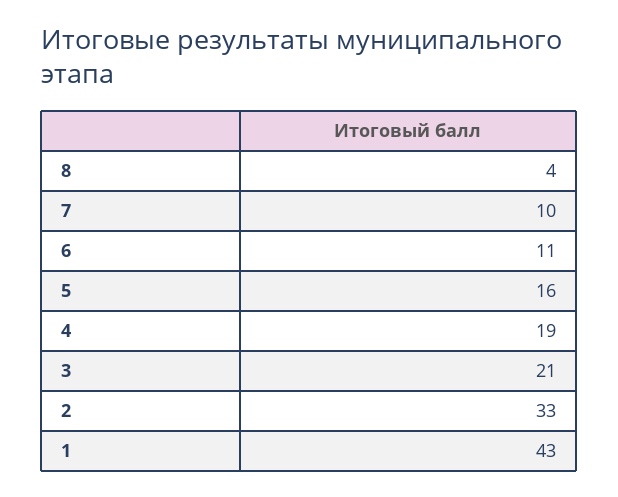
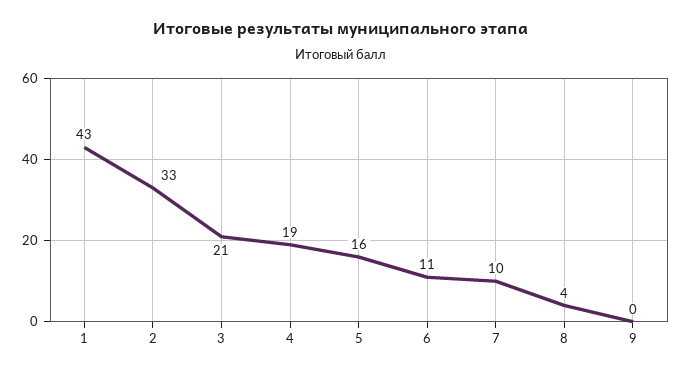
  {
    "8": 4,
    "7": 10,
    "6": 11,
    "5": 16,
    "4": 19,
    "3": 21,
    "2": 33,
-   "1": 43
+   "1": 43,
+   "9": 0
  }

